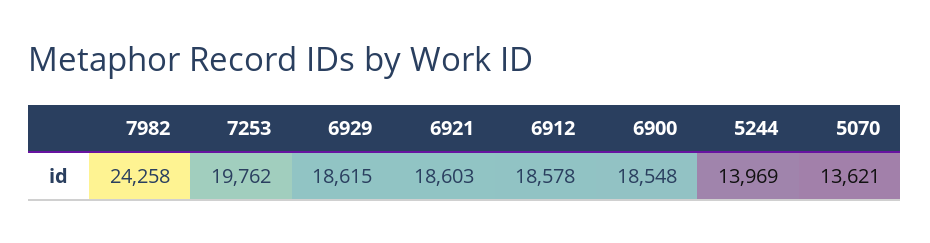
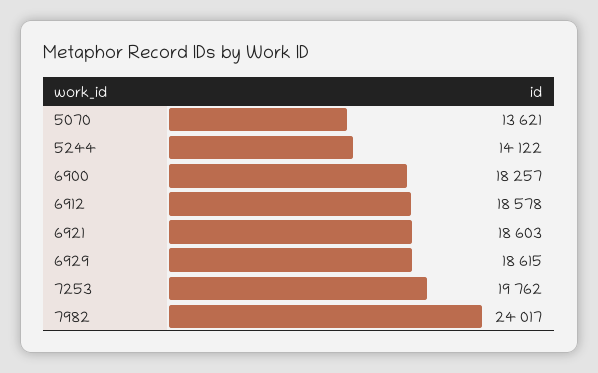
  {
-   "7982": 24258,
+   "7982": 24017,
    "7253": 19762,
    "6929": 18615,
    "6921": 18603,
    "6912": 18578,
-   "6900": 18548,
+   "6900": 18257,
-   "5244": 13969,
+   "5244": 14122,
    "5070": 13621
  }

